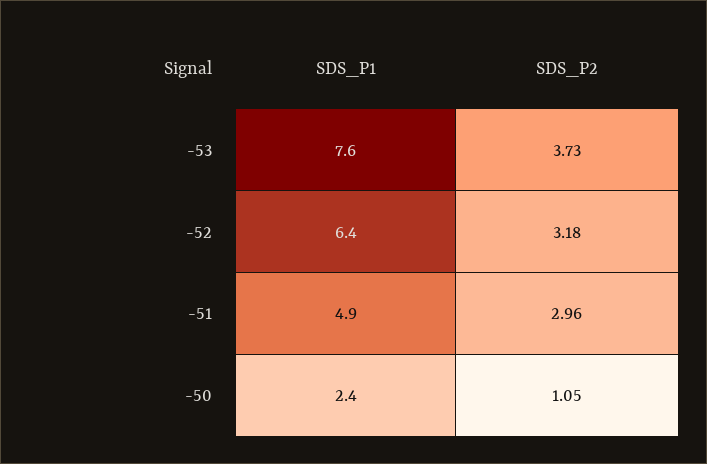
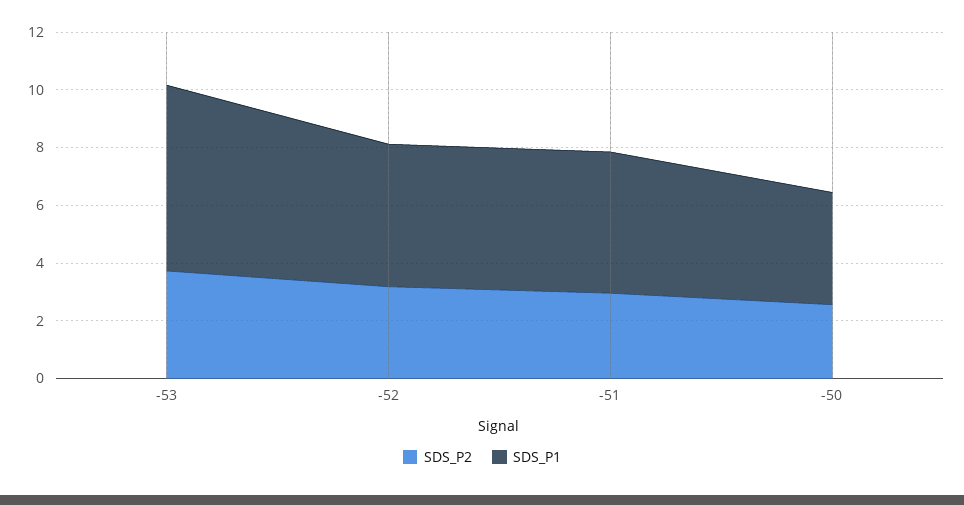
  {
    "SDS_P1": {
-     "-53": 7.6,
+     "-53": 6.5,
-     "-52": 6.4,
+     "-52": 5,
      "-51": 4.9,
-     "-50": 2.4
+     "-50": 4
    },
    "SDS_P2": {
      "-53": 3.73,
      "-52": 3.18,
      "-51": 2.96,
-     "-50": 1.05
+     "-50": 2.5
    }
  }

